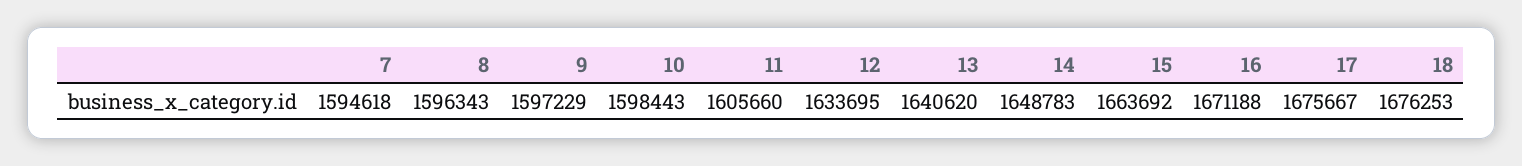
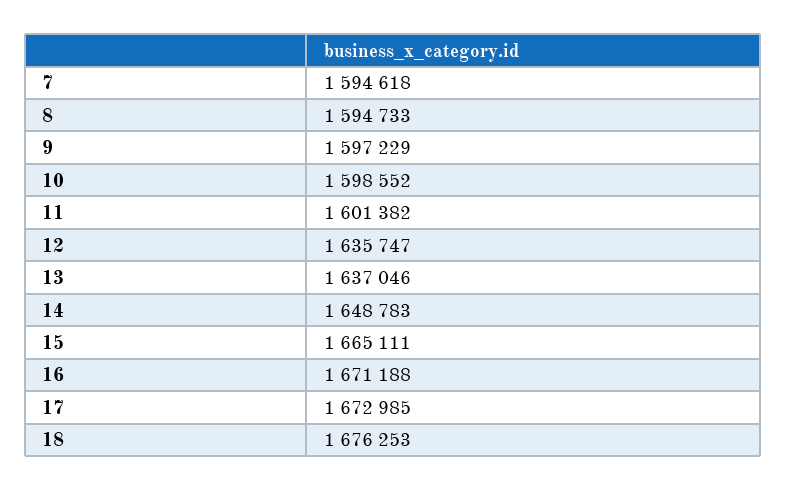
  {
    "7": 1594618,
-   "8": 1596343,
+   "8": 1594733,
    "9": 1597229,
-   "10": 1598443,
+   "10": 1598552,
-   "11": 1605660,
+   "11": 1601382,
-   "12": 1633695,
+   "12": 1635747,
-   "13": 1640620,
+   "13": 1637046,
    "14": 1648783,
-   "15": 1663692,
+   "15": 1665111,
    "16": 1671188,
-   "17": 1675667,
+   "17": 1672985,
    "18": 1676253
  }

